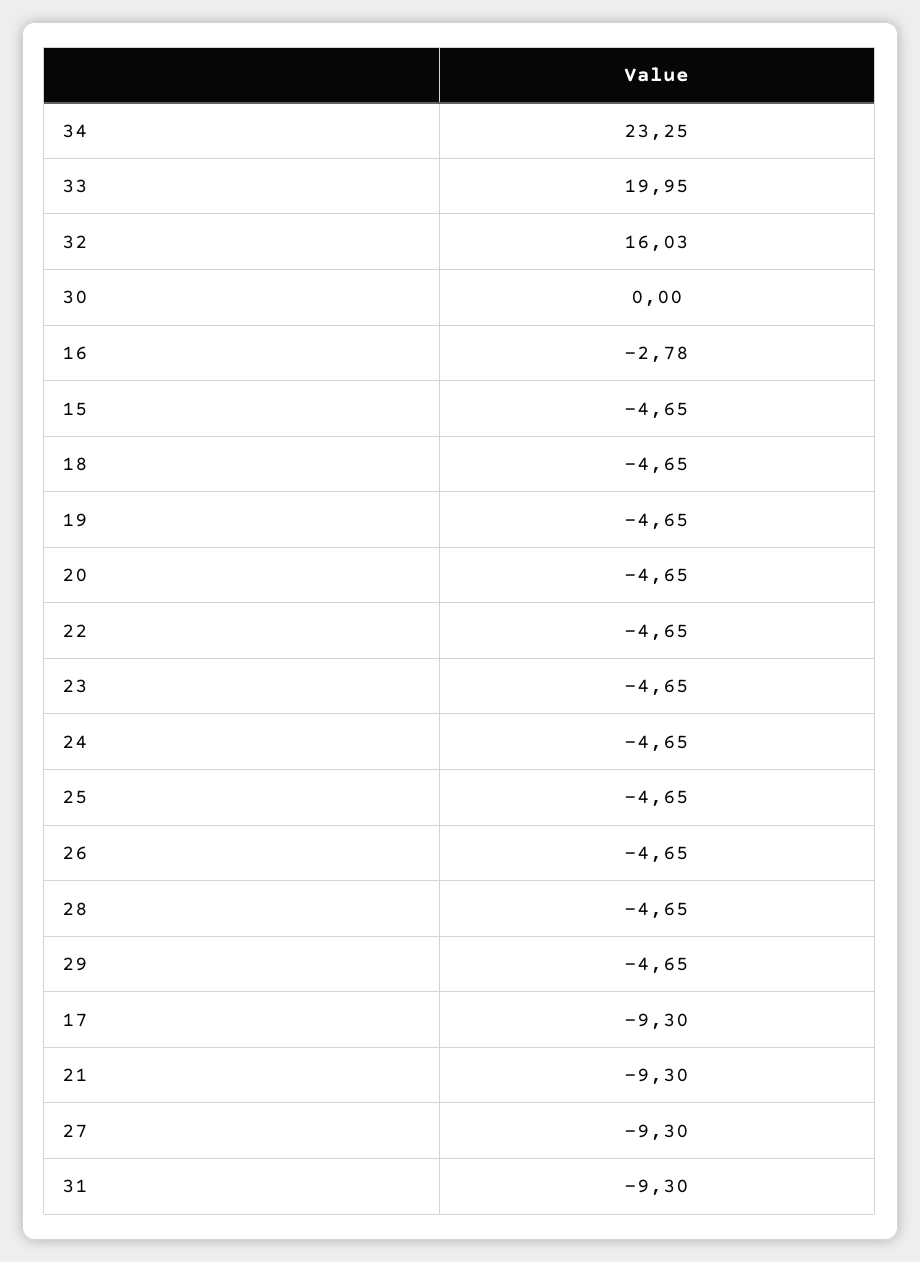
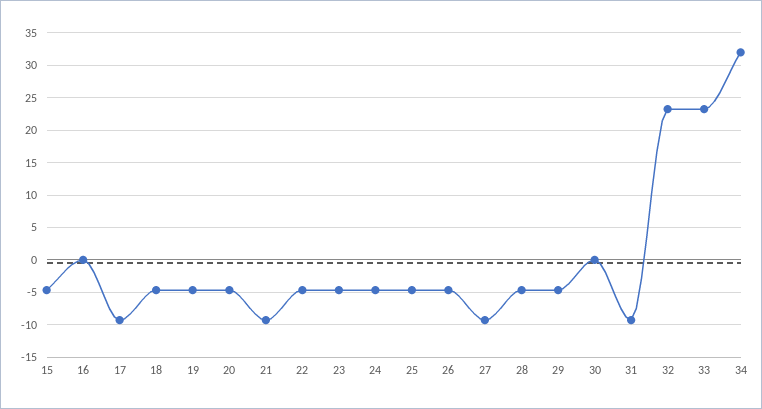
  {
-   "34": 23.25,
+   "34": 32,
-   "33": 19.95,
+   "33": 23,
-   "32": 16.03,
+   "32": 23,
    "30": 0,
-   "16": -2.78,
+   "16": 0,
    "15": -4.65,
    "18": -4.65,
    "19": -4.65,
    "20": -4.65,
    "22": -4.65,
    "23": -4.65,
    "24": -4.65,
    "25": -4.65,
    "26": -4.65,
    "28": -4.65,
    "29": -4.65,
    "17": -9.3,
    "21": -9.3,
    "27": -9.3,
    "31": -9.3
  }

